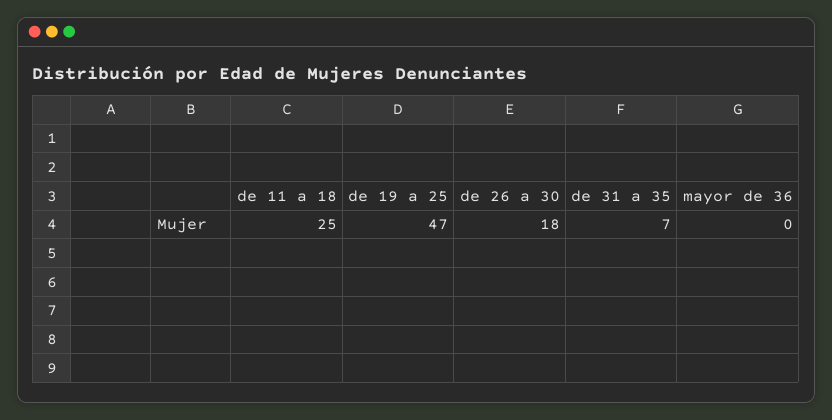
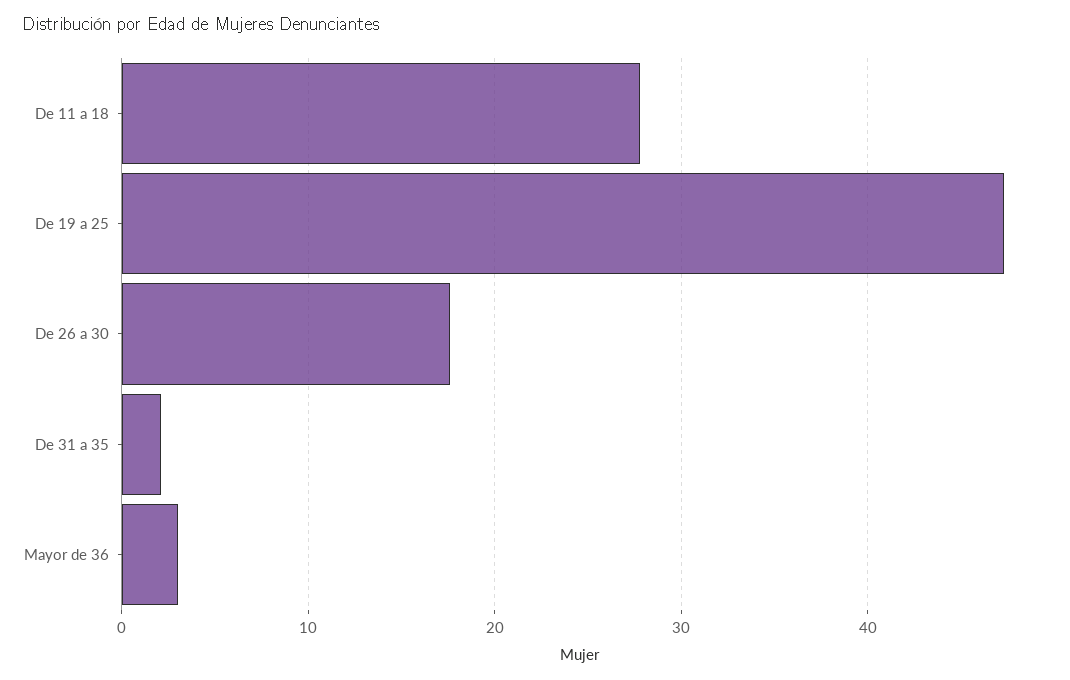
  {
-   "de 11 a 18": 25,
+   "de 11 a 18": 28,
    "de 19 a 25": 47,
    "de 26 a 30": 18,
-   "de 31 a 35": 7,
+   "de 31 a 35": 2,
-   "mayor de 36": 0
+   "mayor de 36": 3
  }

